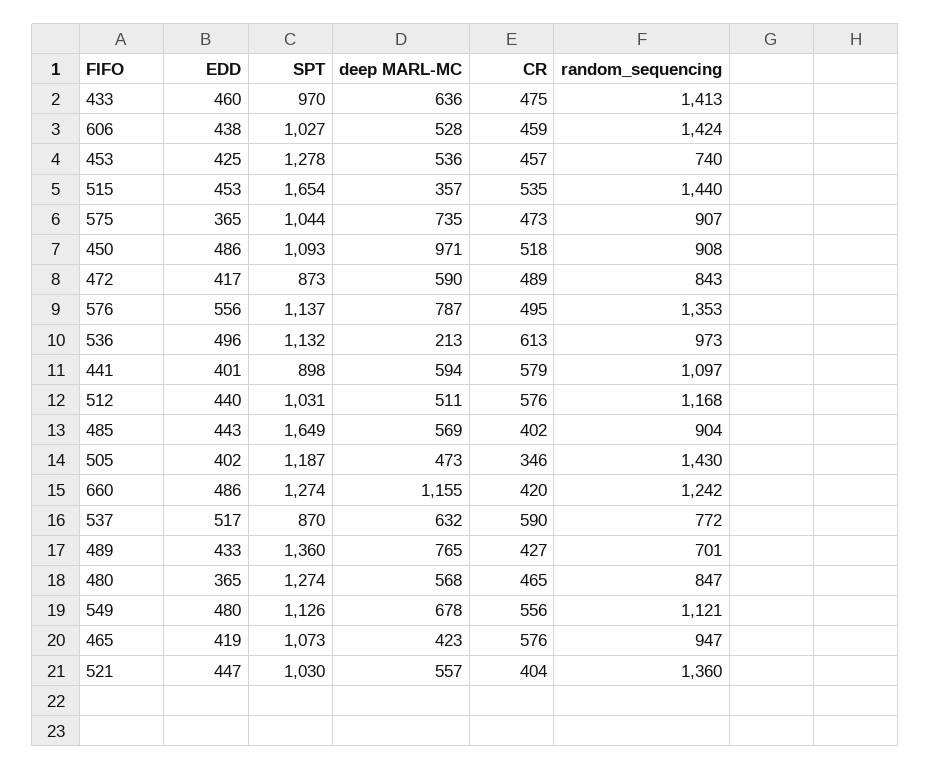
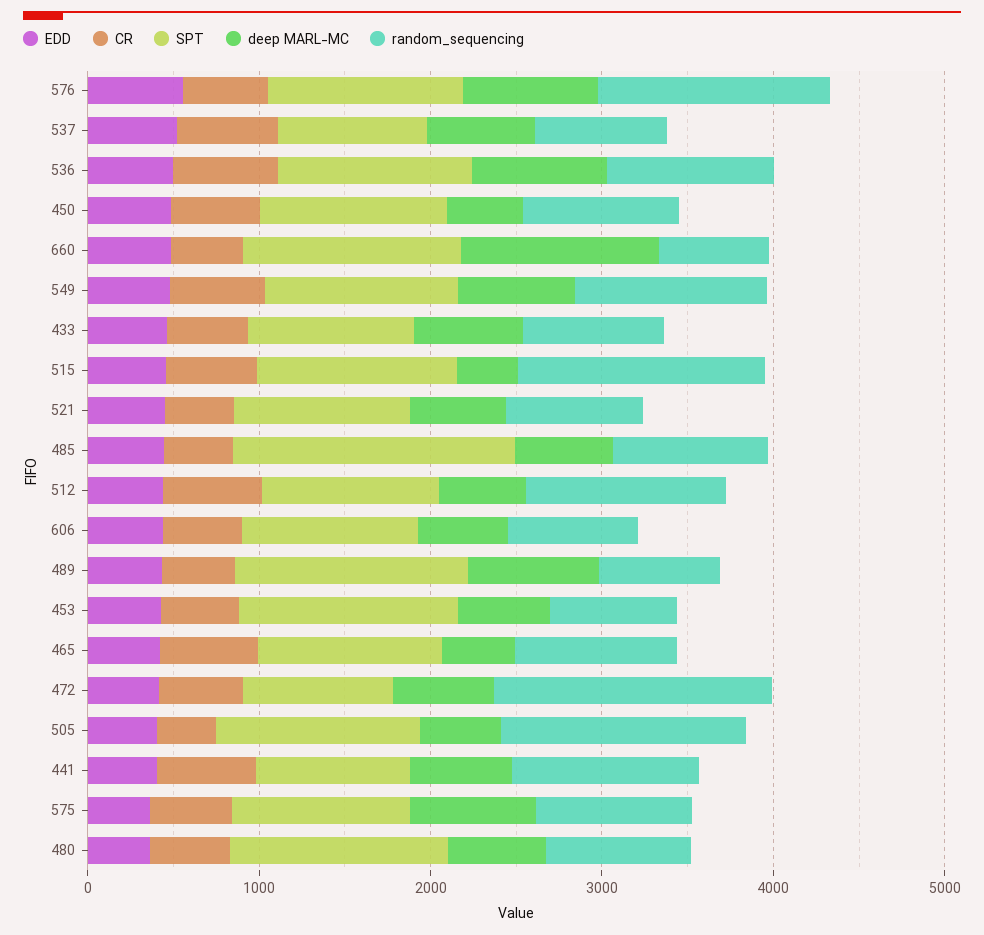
  {
    "EDD": {
      "433": 460,
      "606": 438,
      "453": 425,
      "515": 453,
      "575": 365,
      "450": 486,
      "472": 417,
      "576": 556,
      "536": 496,
      "441": 401,
      "512": 440,
      "485": 443,
      "505": 402,
      "660": 486,
      "537": 517,
      "489": 433,
      "480": 365,
      "549": 480,
      "465": 419,
      "521": 447
    },
    "SPT": {
      "433": 970,
      "606": 1027,
      "453": 1278,
-     "515": 1654,
+     "515": 1200,
      "575": 1044,
      "450": 1093,
      "472": 873,
      "576": 1137,
      "536": 1132,
      "441": 898,
      "512": 1031,
      "485": 1649,
      "505": 1187,
      "660": 1274,
      "537": 870,
      "489": 1360,
      "480": 1274,
      "549": 1126,
      "465": 1073,
      "521": 1030
    },
    "deep MARL-MC": {
      "433": 636,
      "606": 528,
      "453": 536,
      "515": 357,
      "575": 735,
-     "450": 971,
+     "450": 400,
      "472": 590,
      "576": 787,
-     "536": 213,
+     "536": 800,
      "441": 594,
      "512": 511,
      "485": 569,
      "505": 473,
      "660": 1155,
      "537": 632,
      "489": 765,
      "480": 568,
      "549": 678,
      "465": 423,
      "521": 557
    },
    "CR": {
      "433": 475,
      "606": 459,
      "453": 457,
      "515": 535,
      "575": 473,
      "450": 518,
      "472": 489,
      "576": 495,
      "536": 613,
      "441": 579,
      "512": 576,
      "485": 402,
      "505": 346,
      "660": 420,
      "537": 590,
      "489": 427,
      "480": 465,
      "549": 556,
      "465": 576,
      "521": 404
    },
    "random_sequencing": {
-     "433": 1413,
+     "433": 800,
-     "606": 1424,
+     "606": 800,
      "453": 740,
      "515": 1440,
      "575": 907,
      "450": 908,
-     "472": 843,
+     "472": 1600,
      "576": 1353,
      "536": 973,
      "441": 1097,
      "512": 1168,
      "485": 904,
      "505": 1430,
-     "660": 1242,
+     "660": 600,
      "537": 772,
      "489": 701,
      "480": 847,
      "549": 1121,
      "465": 947,
-     "521": 1360
+     "521": 800
    }
  }

